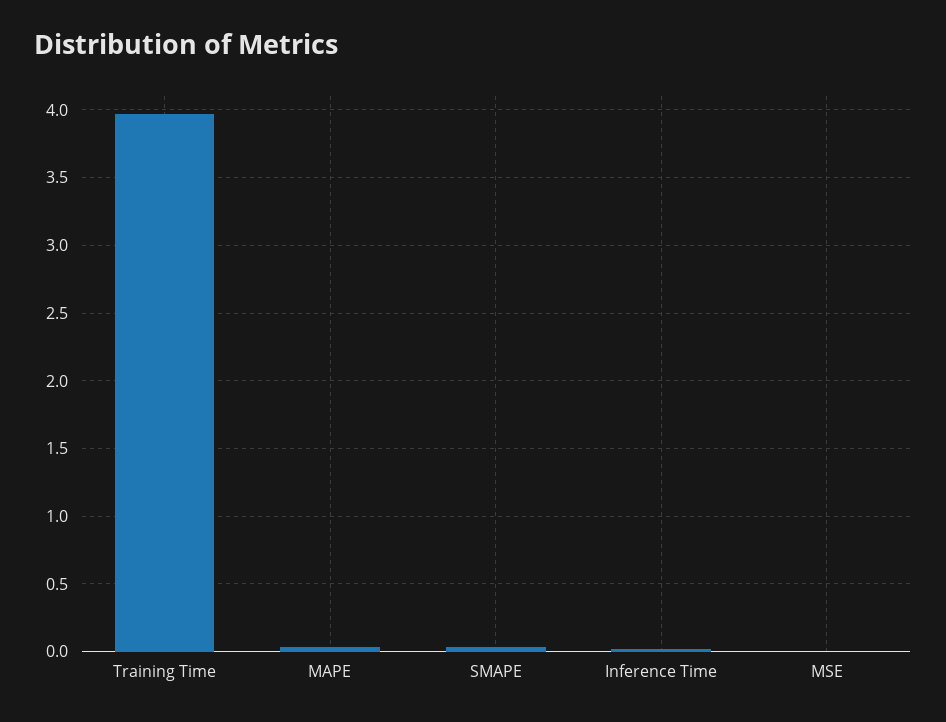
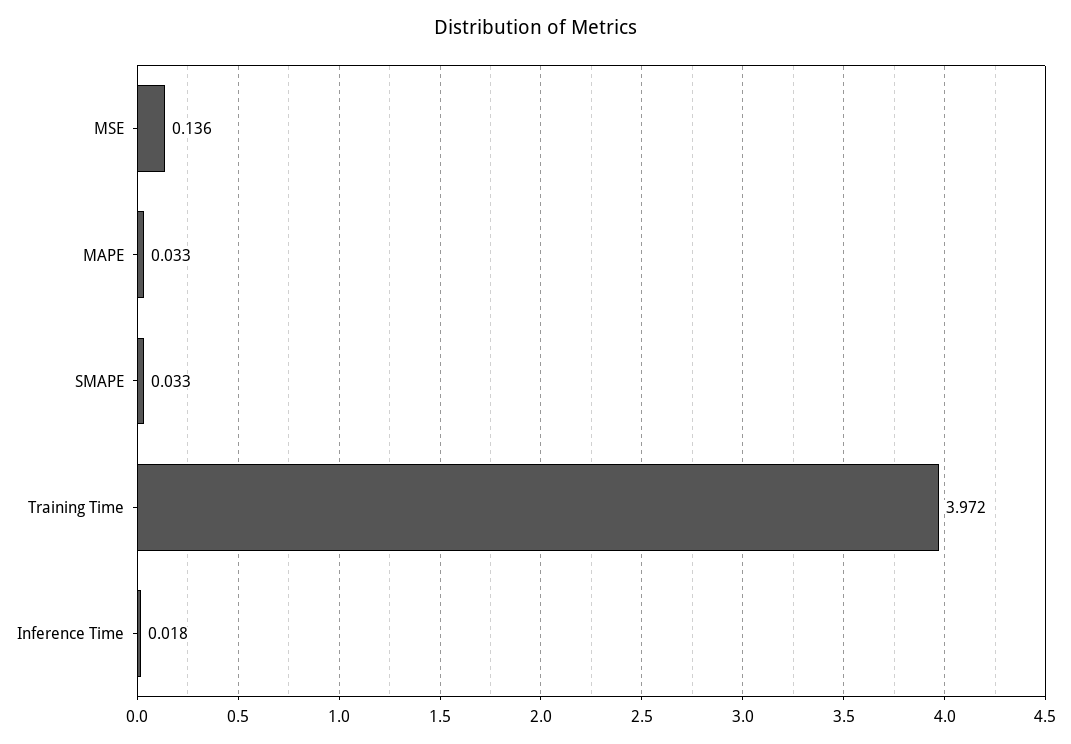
  {
    "Training Time": 3.972,
    "MAPE": 0.033,
    "SMAPE": 0.033,
    "Inference Time": 0.018,
-   "MSE": 0
+   "MSE": 0.136
  }

